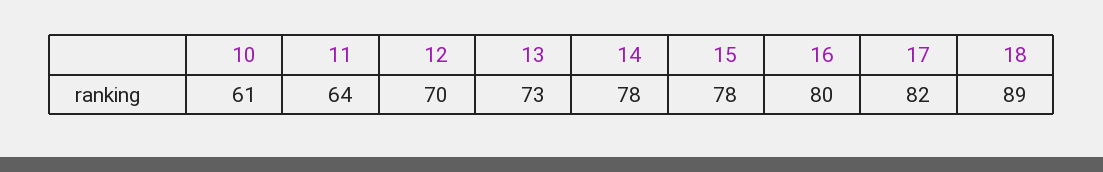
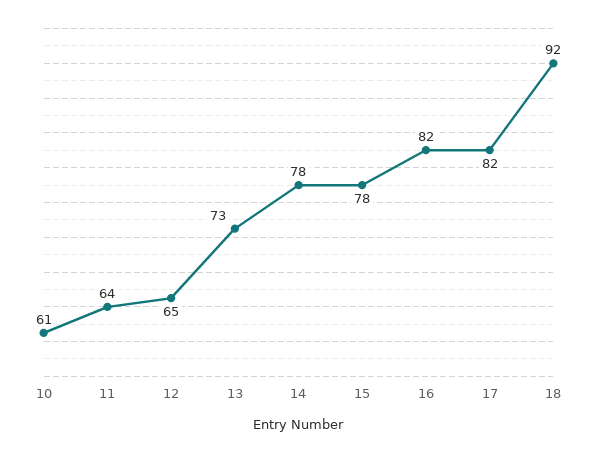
  {
    "10": 61,
    "11": 64,
-   "12": 70,
+   "12": 65,
    "13": 73,
    "14": 78,
    "15": 78,
-   "16": 80,
+   "16": 82,
    "17": 82,
-   "18": 89
+   "18": 92
  }

